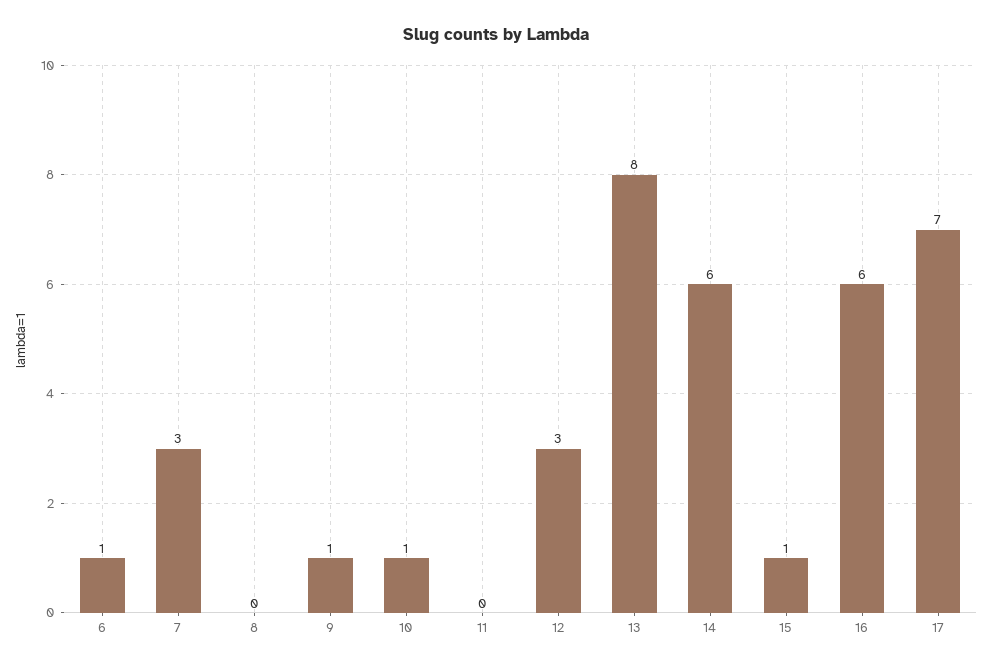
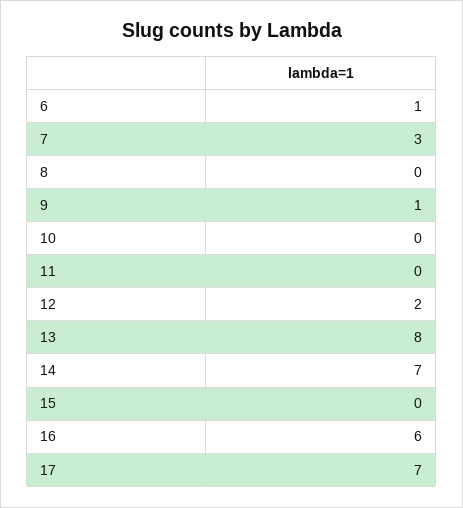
  {
    "6": 1,
    "7": 3,
    "8": 0,
    "9": 1,
-   "10": 1,
+   "10": 0,
    "11": 0,
-   "12": 3,
+   "12": 2,
    "13": 8,
-   "14": 6,
+   "14": 7,
-   "15": 1,
+   "15": 0,
    "16": 6,
    "17": 7
  }

